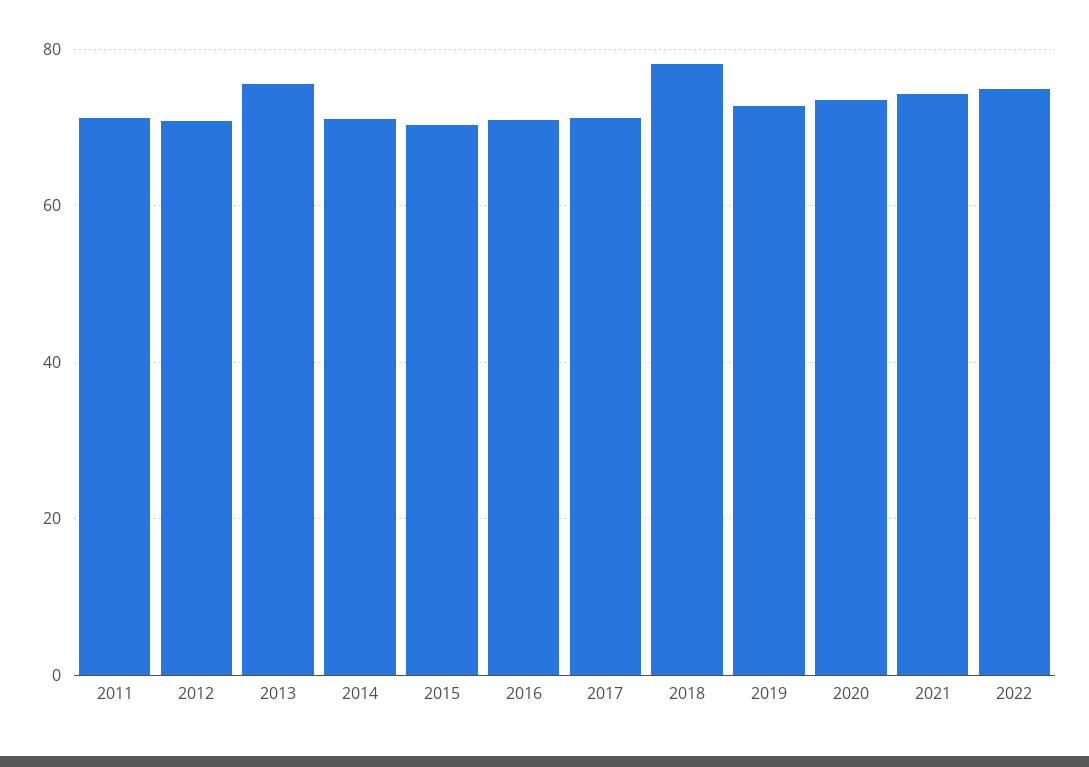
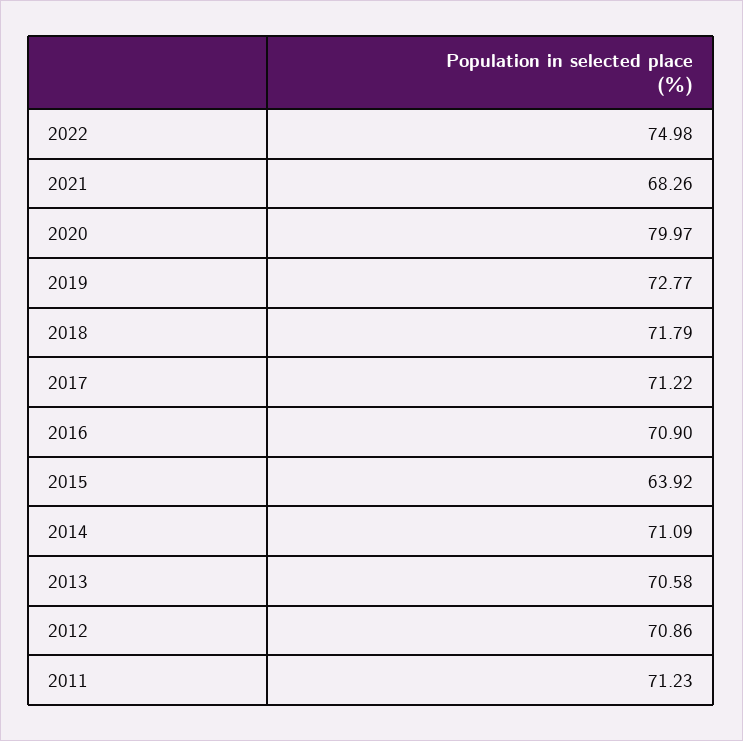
  {
    "2011": 71.23,
    "2012": 70.86,
-   "2013": 76,
+   "2013": 70.58,
    "2014": 71.09,
-   "2015": 70,
+   "2015": 63.92,
    "2016": 70.9,
    "2017": 71.22,
-   "2018": 78,
+   "2018": 71.79,
    "2019": 72.77,
-   "2020": 74,
+   "2020": 79.97,
-   "2021": 74,
+   "2021": 68.26,
    "2022": 74.98
  }

